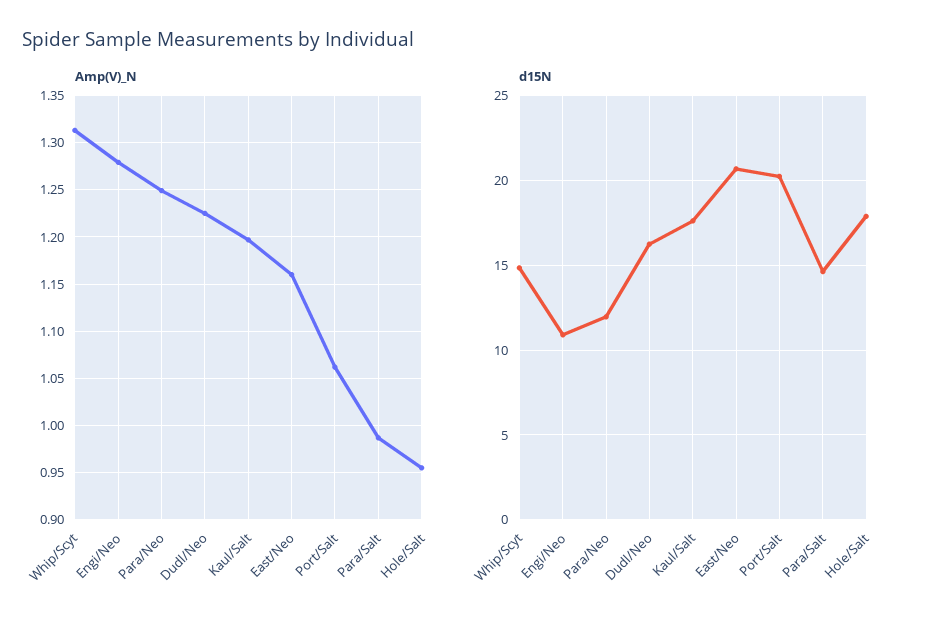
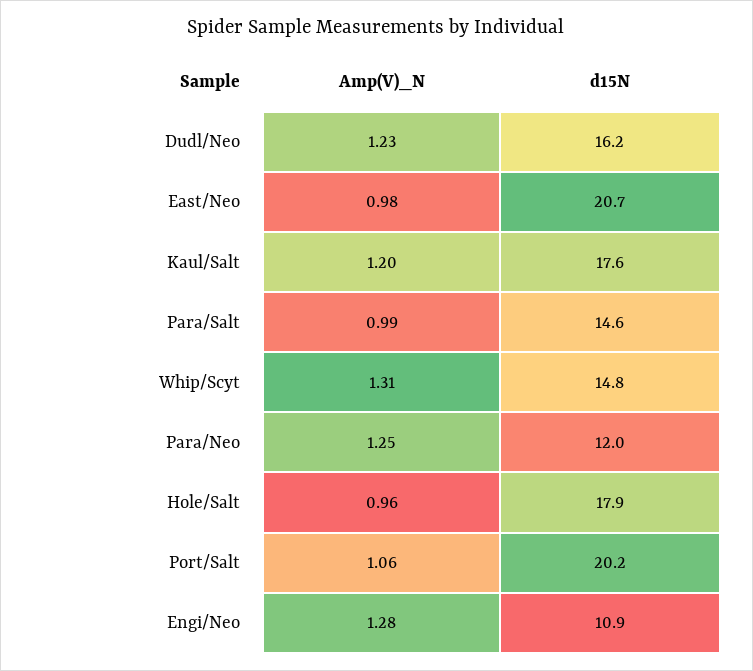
  {
    "Amp(V)_N": {
      "Whip/Scyt": 1.31,
      "Engi/Neo": 1.28,
      "Para/Neo": 1.25,
      "Dudl/Neo": 1.23,
      "Kaul/Salt": 1.2,
-     "East/Neo": 1.16,
+     "East/Neo": 0.98,
      "Port/Salt": 1.06,
      "Para/Salt": 0.99,
      "Hole/Salt": 0.96
    },
    "d15N": {
      "Whip/Scyt": 14.8,
      "Engi/Neo": 10.9,
      "Para/Neo": 12,
      "Dudl/Neo": 16.2,
      "Kaul/Salt": 17.6,
      "East/Neo": 20.7,
      "Port/Salt": 20.2,
      "Para/Salt": 14.6,
      "Hole/Salt": 17.9
    }
  }

